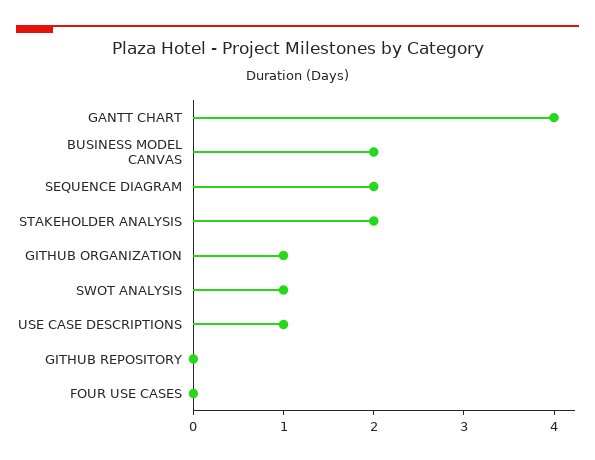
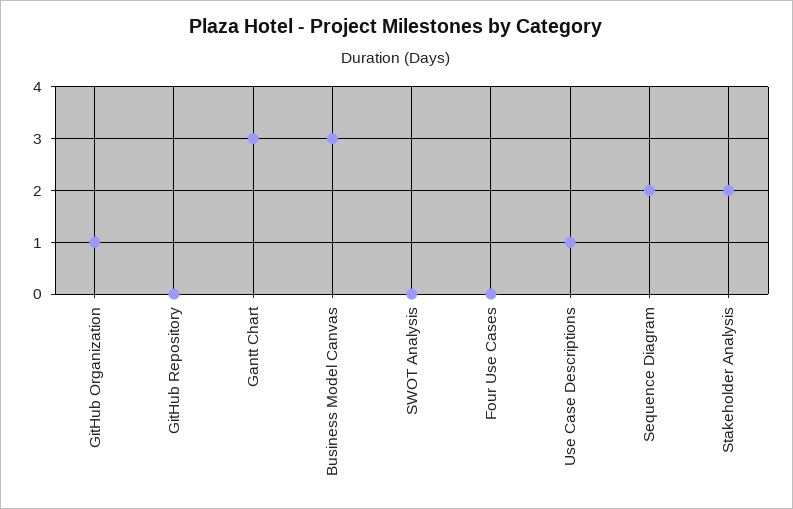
  {
-   "GANTT CHART": 4,
+   "GANTT CHART": 3,
-   "BUSINESS MODEL CANVAS": 2,
+   "BUSINESS MODEL CANVAS": 3,
    "SEQUENCE DIAGRAM": 2,
    "STAKEHOLDER ANALYSIS": 2,
    "GITHUB ORGANIZATION": 1,
-   "SWOT ANALYSIS": 1,
+   "SWOT ANALYSIS": 0,
    "USE CASE DESCRIPTIONS": 1,
    "GITHUB REPOSITORY": 0,
    "FOUR USE CASES": 0
  }

